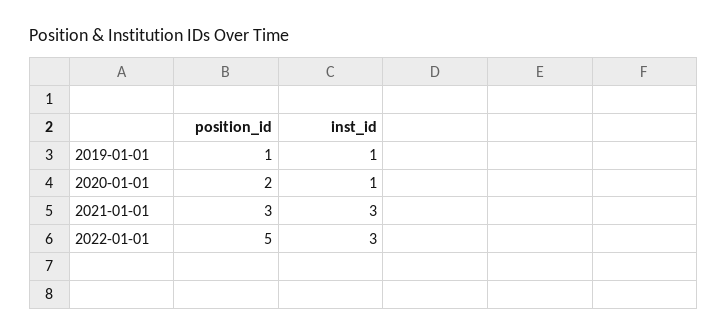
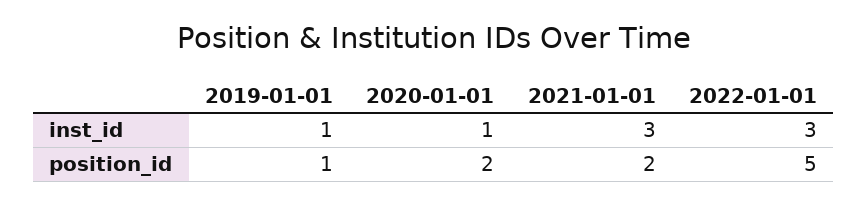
  {
    "position_id": {
      "2019-01-01": 1,
      "2020-01-01": 2,
-     "2021-01-01": 3,
+     "2021-01-01": 2,
      "2022-01-01": 5
    },
    "inst_id": {
      "2019-01-01": 1,
      "2020-01-01": 1,
      "2021-01-01": 3,
      "2022-01-01": 3
    }
  }

